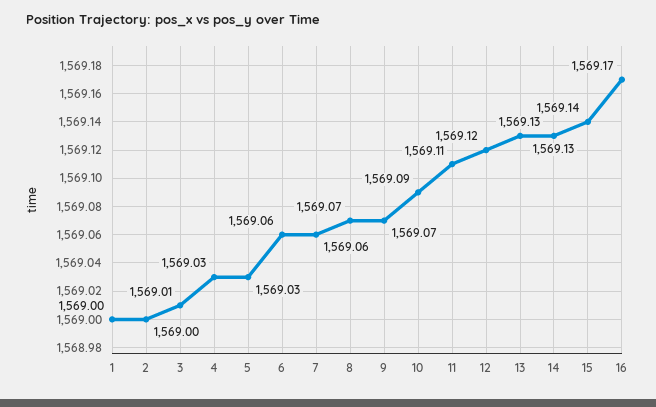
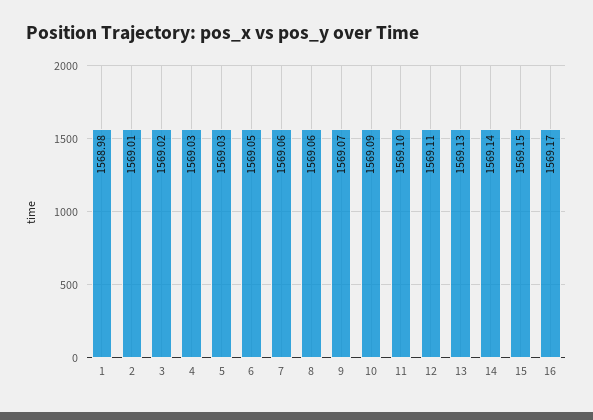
  {
-   "1": 1569,
+   "1": 1568.98,
-   "2": 1569,
+   "2": 1569.01,
-   "3": 1569.01,
+   "3": 1569.02,
    "4": 1569.03,
    "5": 1569.03,
-   "6": 1569.06,
+   "6": 1569.05,
    "7": 1569.06,
-   "8": 1569.07,
+   "8": 1569.06,
    "9": 1569.07,
    "10": 1569.09,
-   "11": 1569.11,
+   "11": 1569.1,
-   "12": 1569.12,
+   "12": 1569.11,
    "13": 1569.13,
-   "14": 1569.13,
+   "14": 1569.14,
-   "15": 1569.14,
+   "15": 1569.15,
    "16": 1569.17
  }

